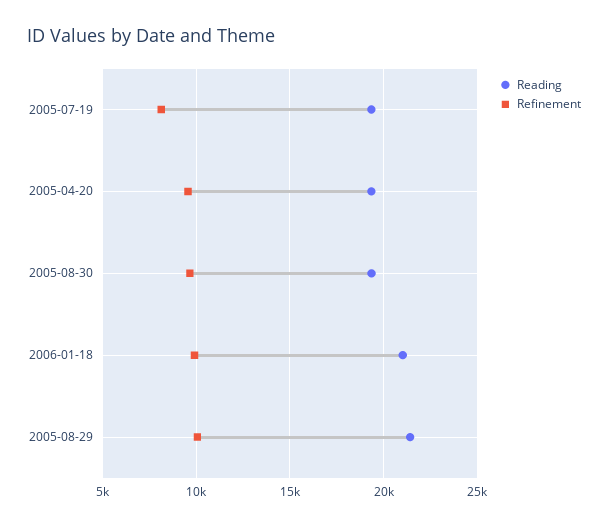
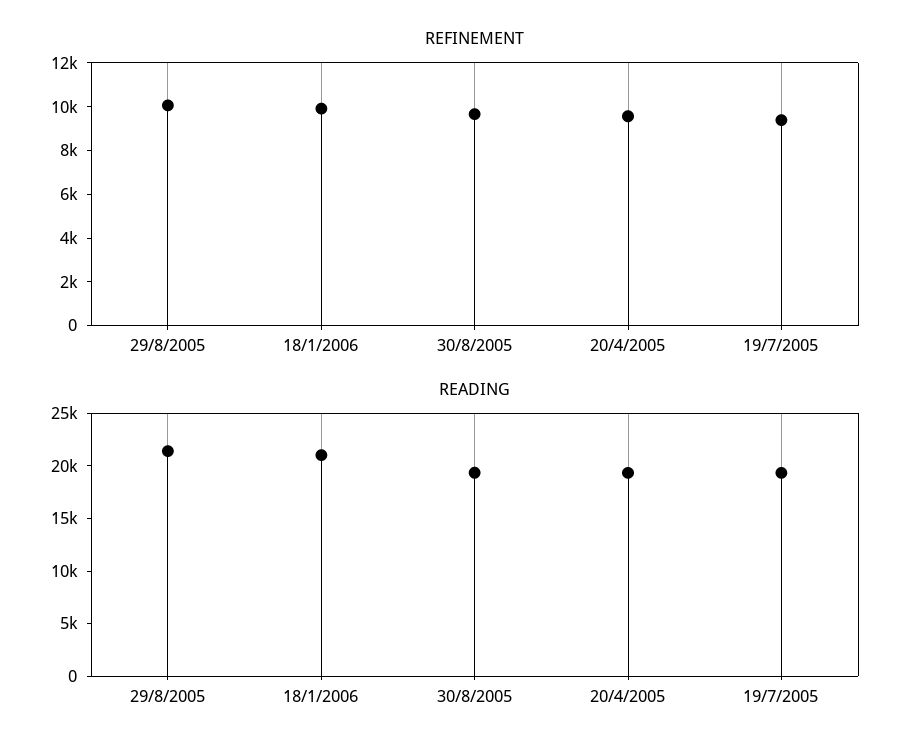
  {
    "Reading": {
      "2005-07-19": 19500,
      "2005-04-20": 19500,
      "2005-08-30": 19500,
      "2006-01-18": 21000,
      "2005-08-29": 21500
    },
    "Refinement": {
-     "2005-07-19": 8000,
+     "2005-07-19": 9500,
      "2005-04-20": 9500,
      "2005-08-30": 9500,
      "2006-01-18": 10000,
      "2005-08-29": 10000
    }
  }

